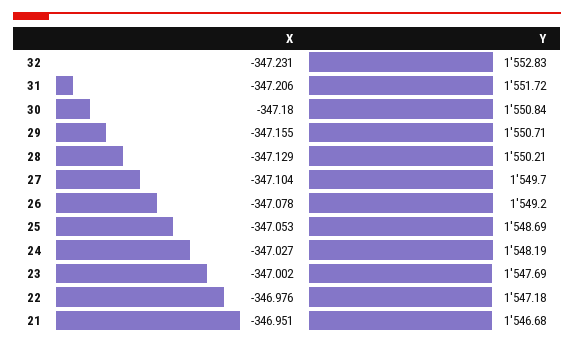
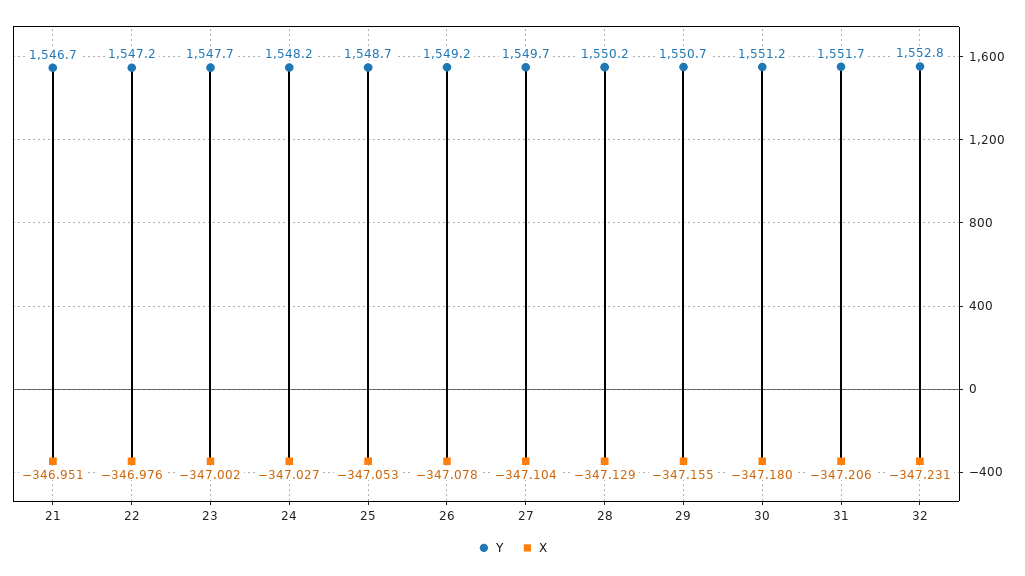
  {
    "X": {
      "32": -347.231,
      "31": -347.206,
      "30": -347.18,
      "29": -347.155,
      "28": -347.129,
      "27": -347.104,
      "26": -347.078,
      "25": -347.053,
      "24": -347.027,
      "23": -347.002,
      "22": -346.976,
      "21": -346.951
    },
    "Y": {
      "32": 1552.83,
      "31": 1551.72,
-     "30": 1550.84,
+     "30": 1551.2,
      "29": 1550.71,
      "28": 1550.21,
      "27": 1549.7,
      "26": 1549.2,
      "25": 1548.69,
      "24": 1548.19,
      "23": 1547.69,
      "22": 1547.18,
      "21": 1546.68
    }
  }

